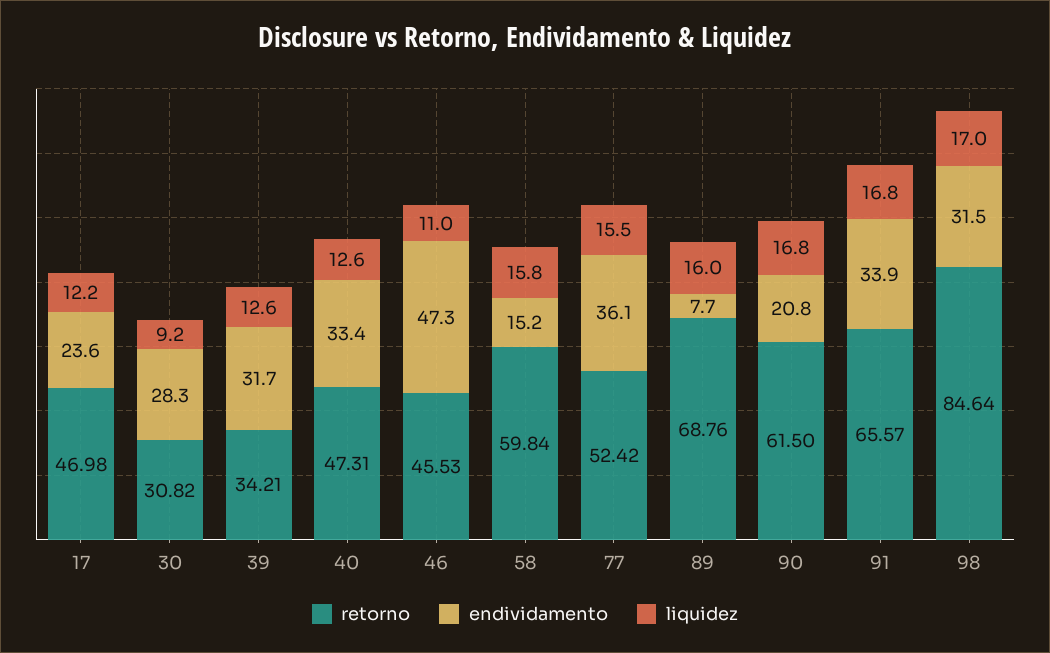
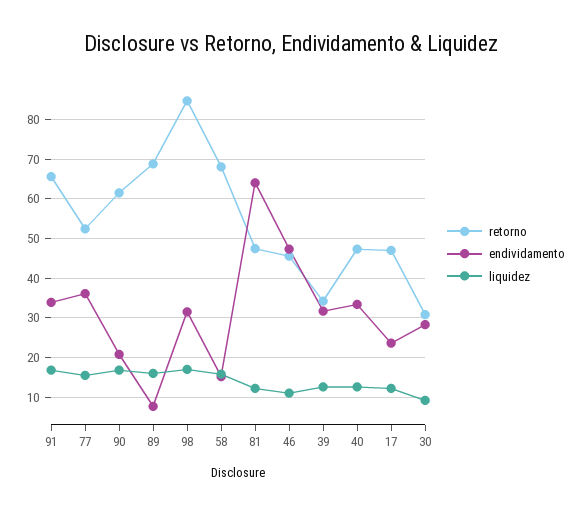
  {
    "retorno": {
      "17": 46.98,
      "30": 30.82,
      "39": 34.21,
      "40": 47.31,
      "46": 45.53,
-     "58": 59.84,
+     "58": 68,
      "77": 52.42,
      "89": 68.76,
      "90": 61.5,
      "91": 65.57,
-     "98": 84.64
+     "98": 84.64,
+     "81": 48
    },
    "endividamento": {
      "17": 23.6,
      "30": 28.3,
      "39": 31.7,
      "40": 33.4,
      "46": 47.3,
      "58": 15.2,
      "77": 36.1,
      "89": 7.7,
      "90": 20.8,
      "91": 33.9,
-     "98": 31.5
+     "98": 31.5,
+     "81": 64
    },
    "liquidez": {
      "17": 12.2,
      "30": 9.2,
      "39": 12.6,
      "40": 12.6,
      "46": 11,
      "58": 15.8,
      "77": 15.5,
      "89": 16,
      "90": 16.8,
      "91": 16.8,
-     "98": 17
+     "98": 17,
+     "81": 12
    }
  }

